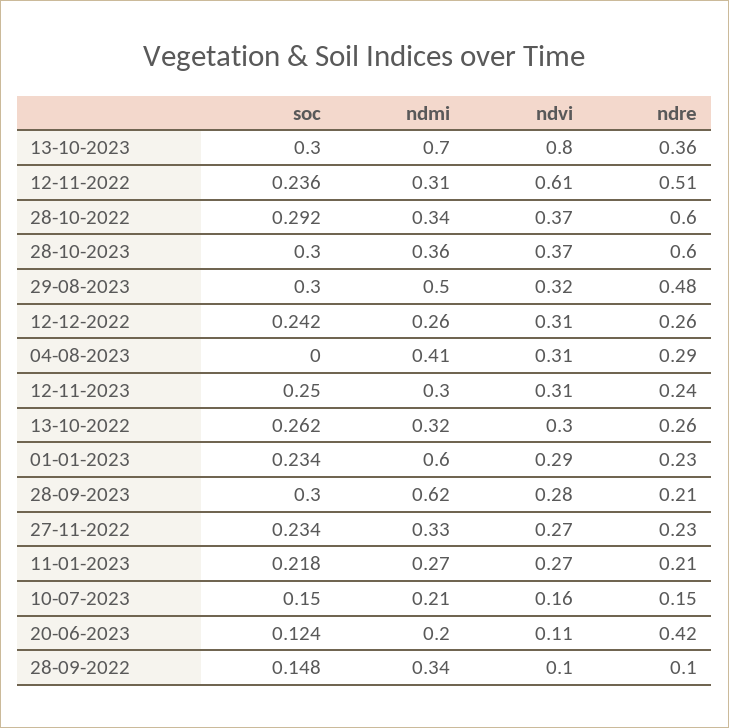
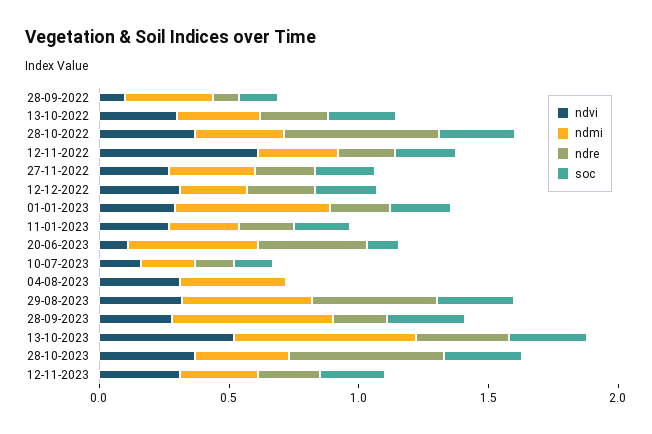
  {
    "soc": {
      "13-10-2023": 0.3,
      "12-11-2022": 0.236,
      "28-10-2022": 0.292,
      "28-10-2023": 0.3,
      "29-08-2023": 0.3,
      "12-12-2022": 0.242,
      "04-08-2023": 0,
      "12-11-2023": 0.25,
      "13-10-2022": 0.262,
      "01-01-2023": 0.234,
      "28-09-2023": 0.3,
      "27-11-2022": 0.234,
      "11-01-2023": 0.218,
      "10-07-2023": 0.15,
      "20-06-2023": 0.124,
      "28-09-2022": 0.148
    },
    "ndmi": {
      "13-10-2023": 0.7,
      "12-11-2022": 0.31,
      "28-10-2022": 0.34,
      "28-10-2023": 0.36,
      "29-08-2023": 0.5,
      "12-12-2022": 0.26,
      "04-08-2023": 0.41,
      "12-11-2023": 0.3,
      "13-10-2022": 0.32,
      "01-01-2023": 0.6,
      "28-09-2023": 0.62,
      "27-11-2022": 0.33,
      "11-01-2023": 0.27,
      "10-07-2023": 0.21,
-     "20-06-2023": 0.2,
+     "20-06-2023": 0.5,
      "28-09-2022": 0.34
    },
    "ndvi": {
-     "13-10-2023": 0.8,
+     "13-10-2023": 0.5,
      "12-11-2022": 0.61,
      "28-10-2022": 0.37,
      "28-10-2023": 0.37,
      "29-08-2023": 0.32,
      "12-12-2022": 0.31,
      "04-08-2023": 0.31,
      "12-11-2023": 0.31,
      "13-10-2022": 0.3,
      "01-01-2023": 0.29,
      "28-09-2023": 0.28,
      "27-11-2022": 0.27,
      "11-01-2023": 0.27,
      "10-07-2023": 0.16,
      "20-06-2023": 0.11,
      "28-09-2022": 0.1
    },
    "ndre": {
      "13-10-2023": 0.36,
-     "12-11-2022": 0.51,
+     "12-11-2022": 0.2,
      "28-10-2022": 0.6,
      "28-10-2023": 0.6,
      "29-08-2023": 0.48,
      "12-12-2022": 0.26,
-     "04-08-2023": 0.29,
+     "04-08-2023": 0,
      "12-11-2023": 0.24,
      "13-10-2022": 0.26,
      "01-01-2023": 0.23,
      "28-09-2023": 0.21,
      "27-11-2022": 0.23,
      "11-01-2023": 0.21,
      "10-07-2023": 0.15,
      "20-06-2023": 0.42,
      "28-09-2022": 0.1
    }
  }

